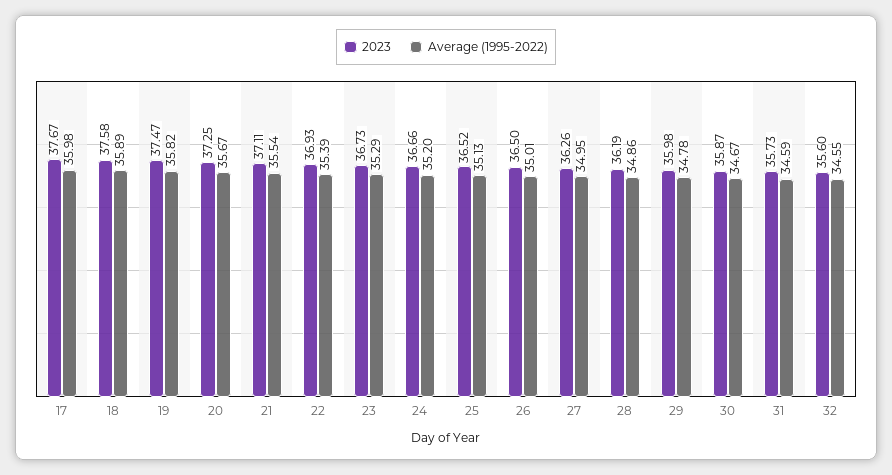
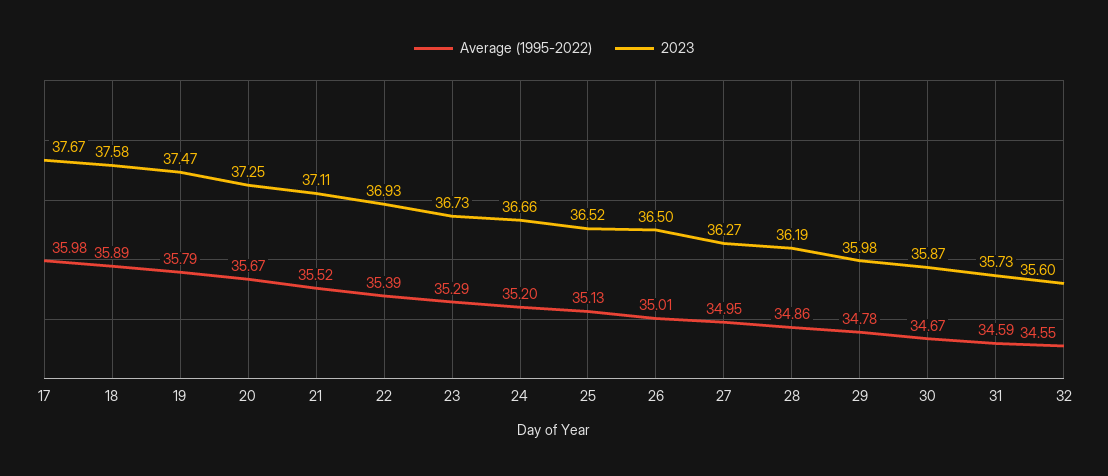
  {
    "2023": {
      "17": 37.67,
      "18": 37.58,
      "19": 37.47,
      "20": 37.25,
      "21": 37.11,
      "22": 36.93,
      "23": 36.73,
      "24": 36.66,
      "25": 36.52,
      "26": 36.5,
-     "27": 36.26,
+     "27": 36.27,
      "28": 36.19,
      "29": 35.98,
      "30": 35.87,
      "31": 35.73,
      "32": 35.6
    },
    "Average (1995-2022)": {
      "17": 35.98,
      "18": 35.89,
-     "19": 35.82,
+     "19": 35.79,
      "20": 35.67,
-     "21": 35.54,
+     "21": 35.52,
      "22": 35.39,
      "23": 35.29,
      "24": 35.2,
      "25": 35.13,
      "26": 35.01,
      "27": 34.95,
      "28": 34.86,
      "29": 34.78,
      "30": 34.67,
      "31": 34.59,
      "32": 34.55
    }
  }

